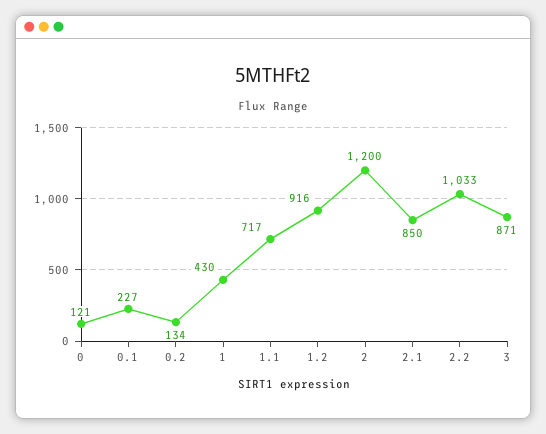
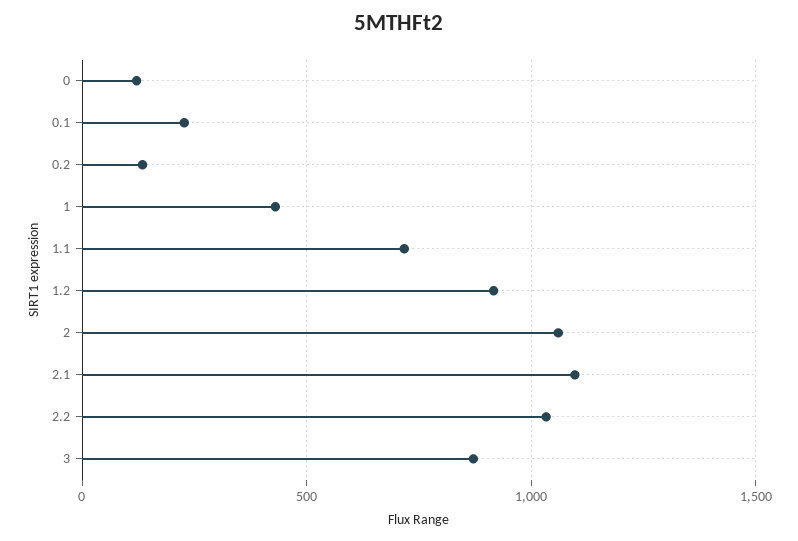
  {
    "0": 121,
    "0.1": 227,
    "0.2": 134,
    "1": 430,
    "1.1": 717,
    "1.2": 916,
-   "2": 1200,
+   "2": 1050,
-   "2.1": 850,
+   "2.1": 1100,
    "2.2": 1033,
    "3": 871
  }

